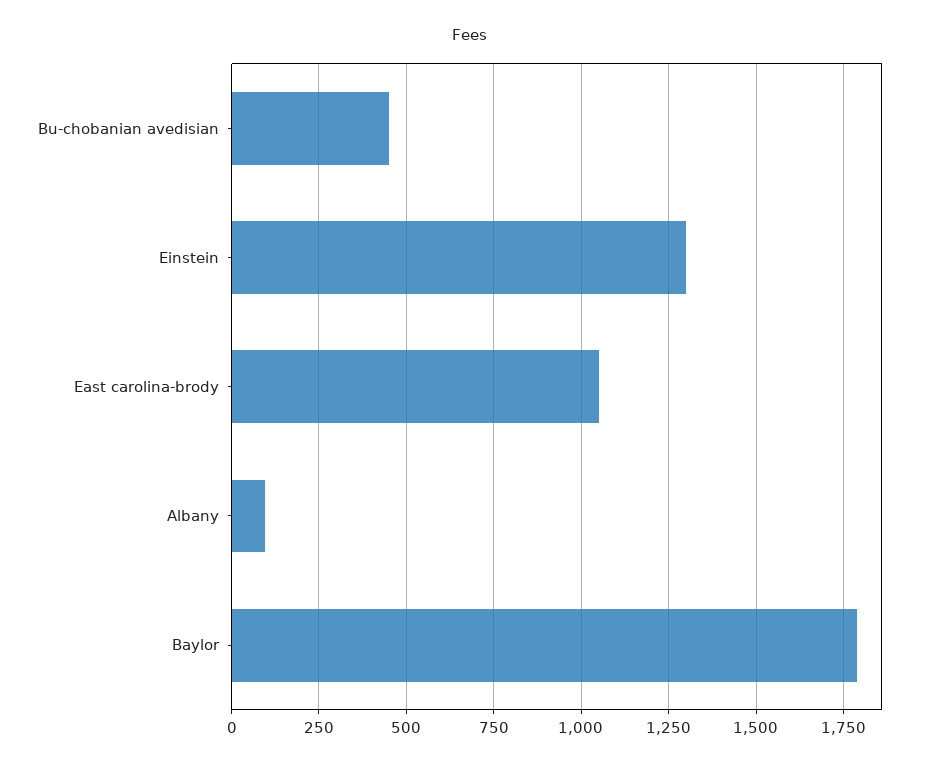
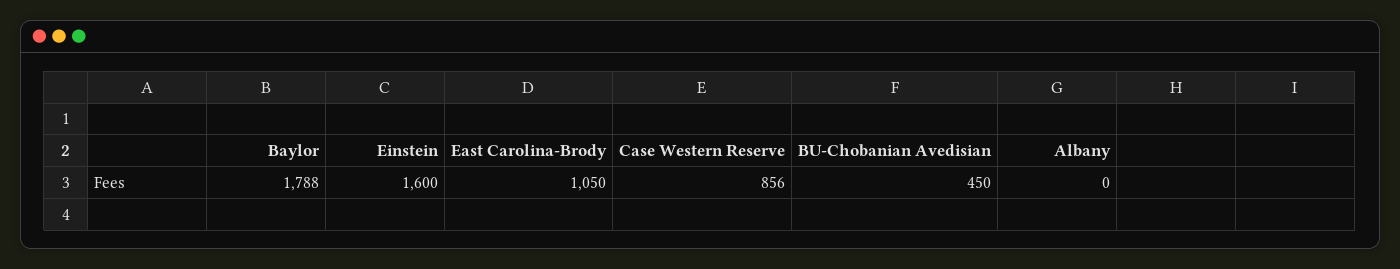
  {
    "Bu-chobanian avedisian": 450,
-   "Einstein": 1300,
+   "Einstein": 1600,
    "East carolina-brody": 1050,
-   "Albany": 100,
+   "Albany": 0,
-   "Baylor": 1788
+   "Baylor": 1788,
+   "Case Western Reserve": 856
  }

